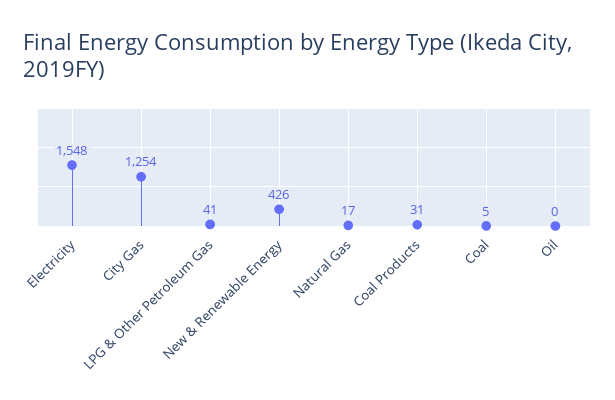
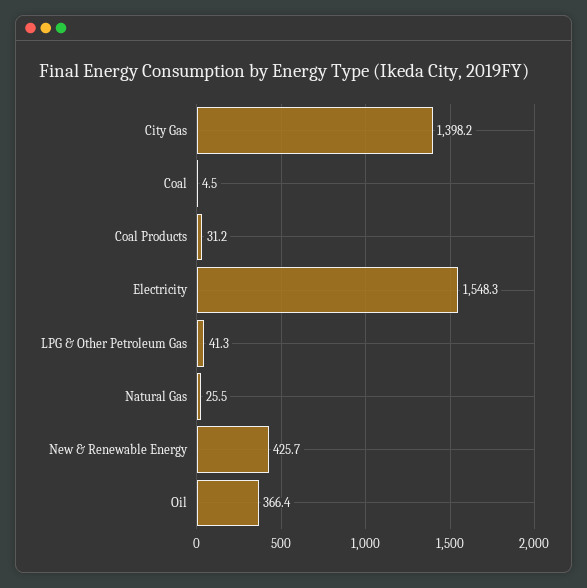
  {
    "Electricity": 1548.3,
-   "City Gas": 1254,
+   "City Gas": 1398.2,
    "LPG & Other Petroleum Gas": 41.3,
    "New & Renewable Energy": 425.7,
-   "Natural Gas": 17,
+   "Natural Gas": 25.5,
    "Coal Products": 31.2,
    "Coal": 4.5,
-   "Oil": 0
+   "Oil": 366.4
  }

